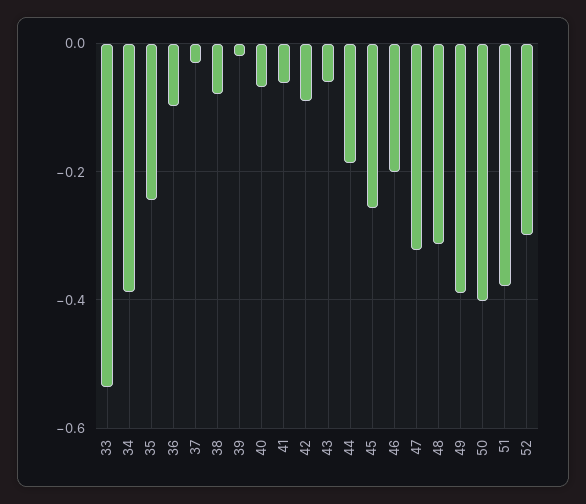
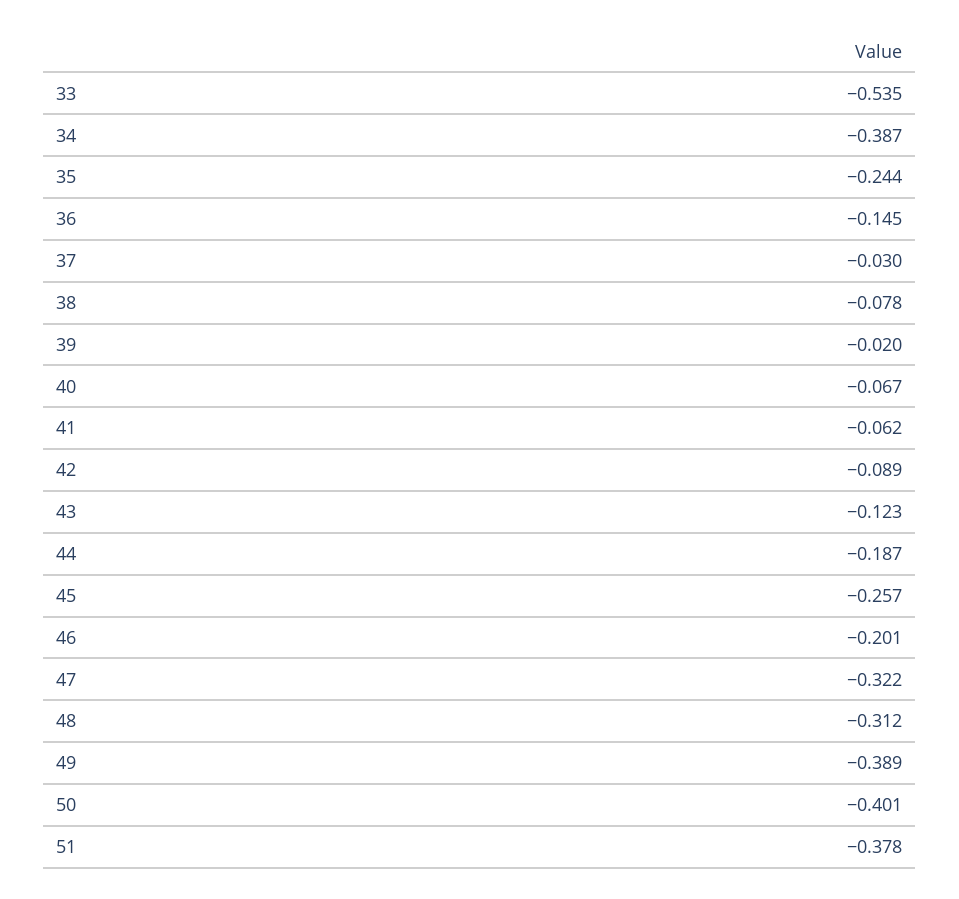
  {
    "33": -0.535,
    "34": -0.387,
    "35": -0.244,
-   "36": -0.1,
+   "36": -0.145,
    "37": -0.03,
    "38": -0.078,
    "39": -0.02,
    "40": -0.067,
    "41": -0.062,
    "42": -0.089,
-   "43": -0.06,
+   "43": -0.123,
    "44": -0.187,
    "45": -0.257,
    "46": -0.201,
    "47": -0.322,
    "48": -0.312,
    "49": -0.389,
    "50": -0.401,
-   "51": -0.378,
+   "51": -0.378
-   "52": -0.3
  }

